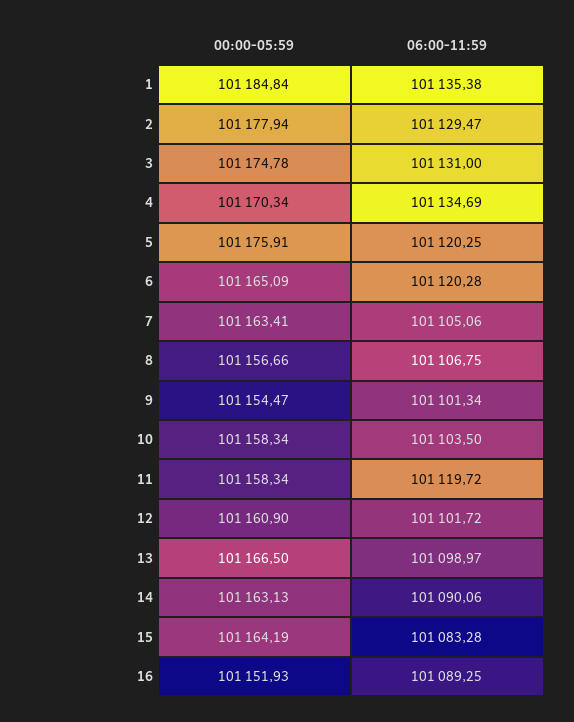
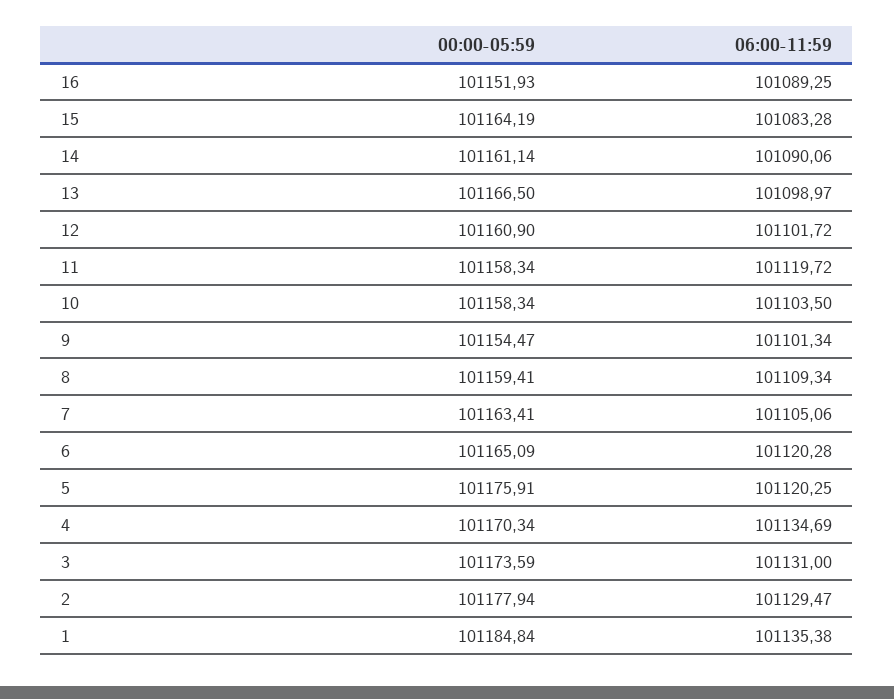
  {
    "00:00-05:59": {
      "1": 101184.84,
      "2": 101177.94,
-     "3": 101174.78,
+     "3": 101173.59,
      "4": 101170.34,
      "5": 101175.91,
      "6": 101165.09,
      "7": 101163.41,
-     "8": 101156.66,
+     "8": 101159.41,
      "9": 101154.47,
      "10": 101158.34,
      "11": 101158.34,
      "12": 101160.9,
      "13": 101166.5,
-     "14": 101163.13,
+     "14": 101161.14,
      "15": 101164.19,
      "16": 101151.93
    },
    "06:00-11:59": {
      "1": 101135.38,
      "2": 101129.47,
      "3": 101131,
      "4": 101134.69,
      "5": 101120.25,
      "6": 101120.28,
      "7": 101105.06,
-     "8": 101106.75,
+     "8": 101109.34,
      "9": 101101.34,
      "10": 101103.5,
      "11": 101119.72,
      "12": 101101.72,
      "13": 101098.97,
      "14": 101090.06,
      "15": 101083.28,
      "16": 101089.25
    }
  }

